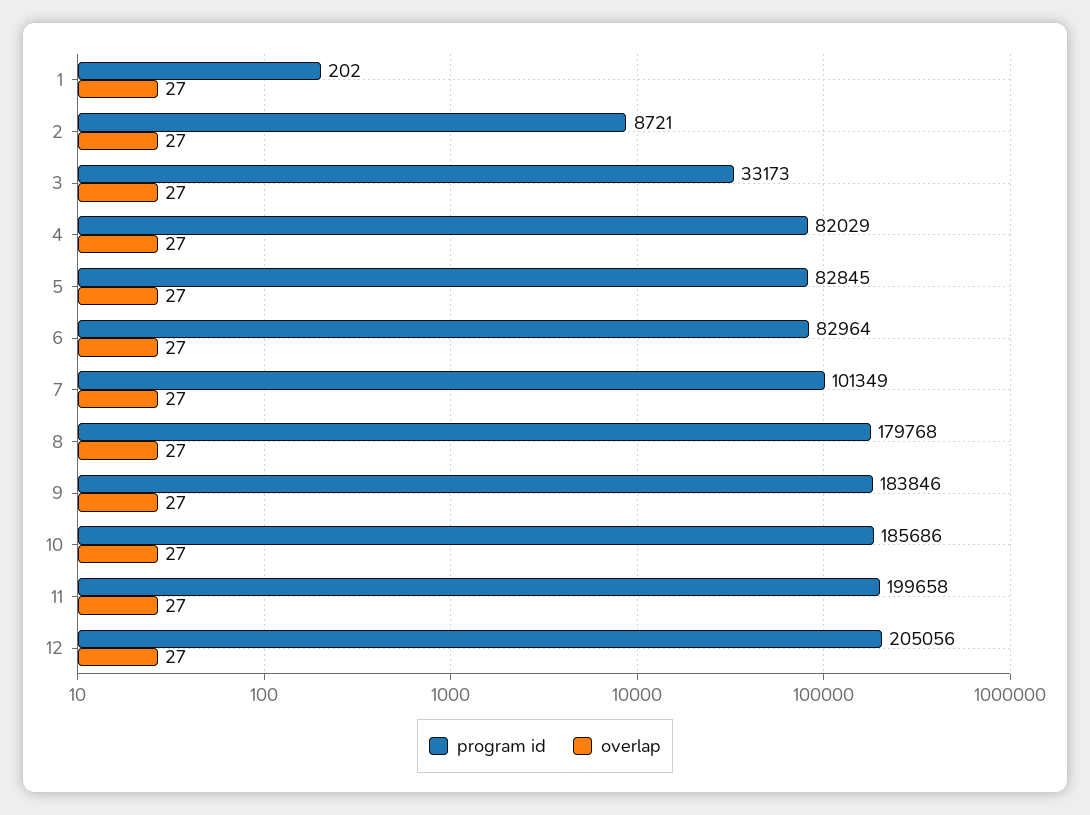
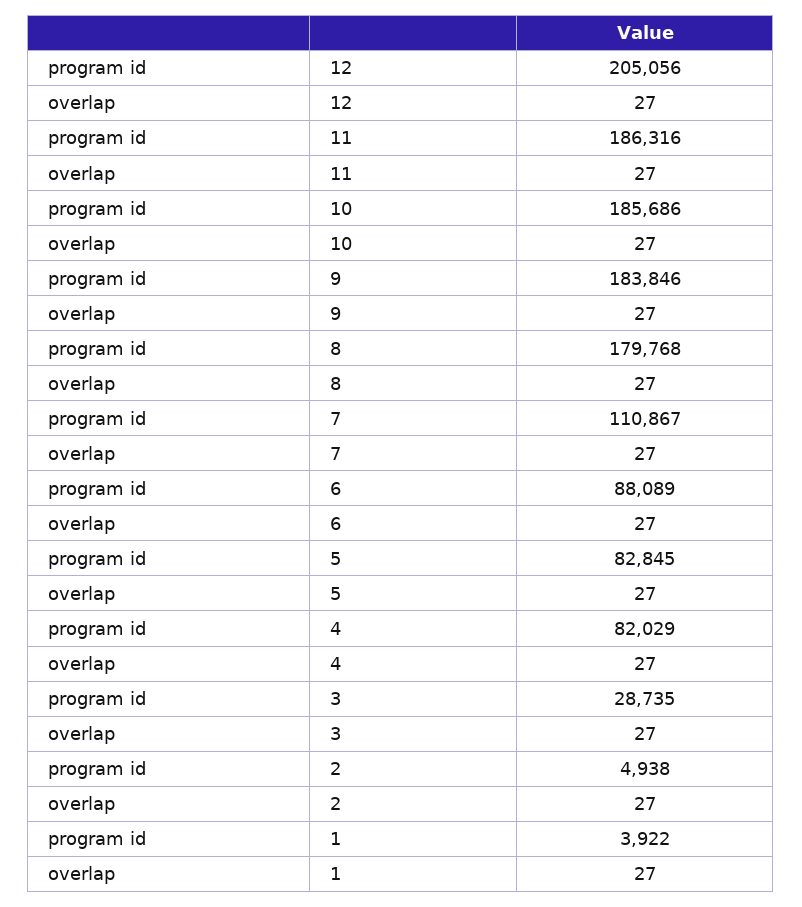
  {
    "program id": {
-     "1": 202,
+     "1": 3922,
-     "2": 8721,
+     "2": 4938,
-     "3": 33173,
+     "3": 28735,
      "4": 82029,
      "5": 82845,
-     "6": 82964,
+     "6": 88089,
-     "7": 101349,
+     "7": 110867,
      "8": 179768,
      "9": 183846,
      "10": 185686,
-     "11": 199658,
+     "11": 186316,
      "12": 205056
    },
    "overlap": {
      "1": 27,
      "2": 27,
      "3": 27,
      "4": 27,
      "5": 27,
      "6": 27,
      "7": 27,
      "8": 27,
      "9": 27,
      "10": 27,
      "11": 27,
      "12": 27
    }
  }

